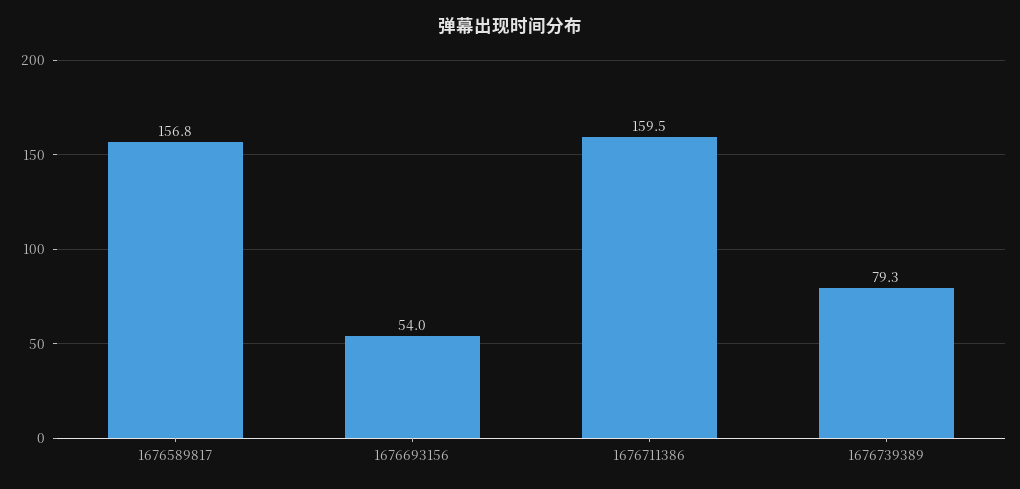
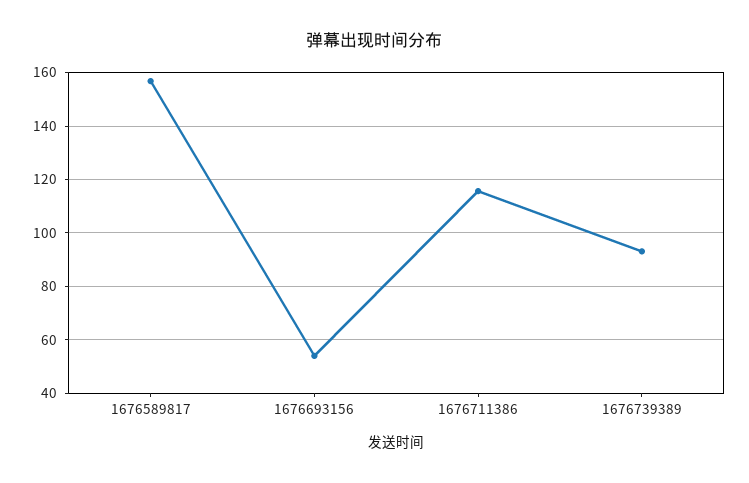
  {
    "1676589817": 156.8,
    "1676693156": 54,
-   "1676711386": 159.5,
+   "1676711386": 115,
-   "1676739389": 79.3
+   "1676739389": 92.5
  }

